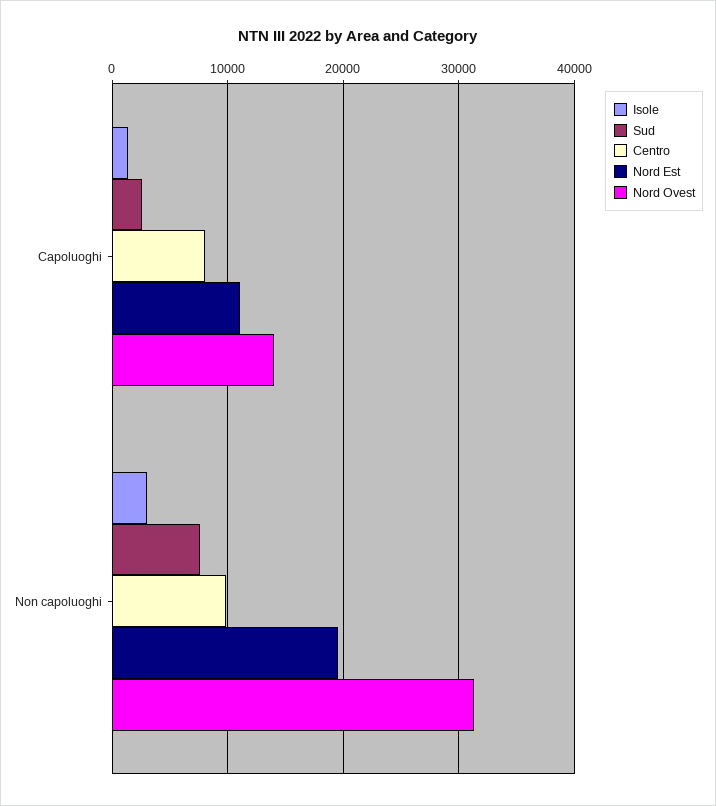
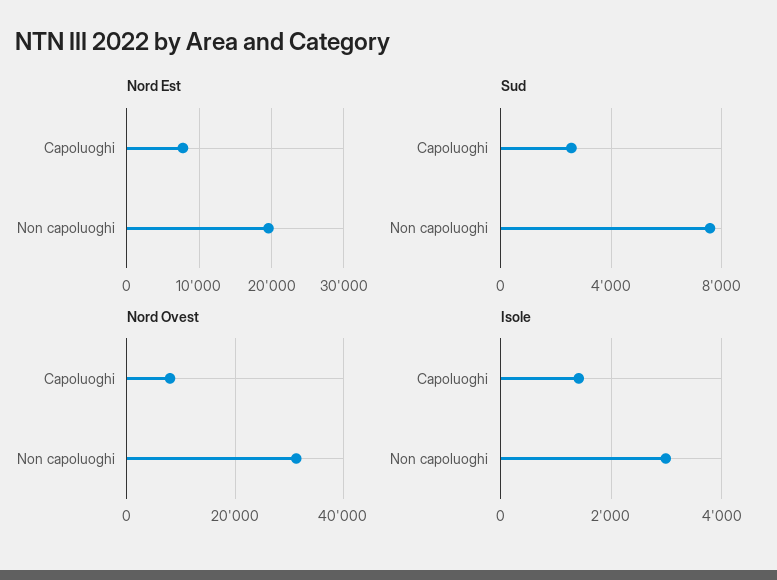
  {
    "Isole": {
      "Capoluoghi": 1400,
      "Non capoluoghi": 3000
    },
    "Sud": {
      "Capoluoghi": 2500,
      "Non capoluoghi": 7500
    },
-   "Centro": {
-     "Capoluoghi": 8000,
-     "Non capoluoghi": 10000
-   },
    "Nord Est": {
-     "Capoluoghi": 11000,
+     "Capoluoghi": 8000,
      "Non capoluoghi": 20000
    },
    "Nord Ovest": {
-     "Capoluoghi": 14000,
+     "Capoluoghi": 8000,
      "Non capoluoghi": 31000
    }
  }

